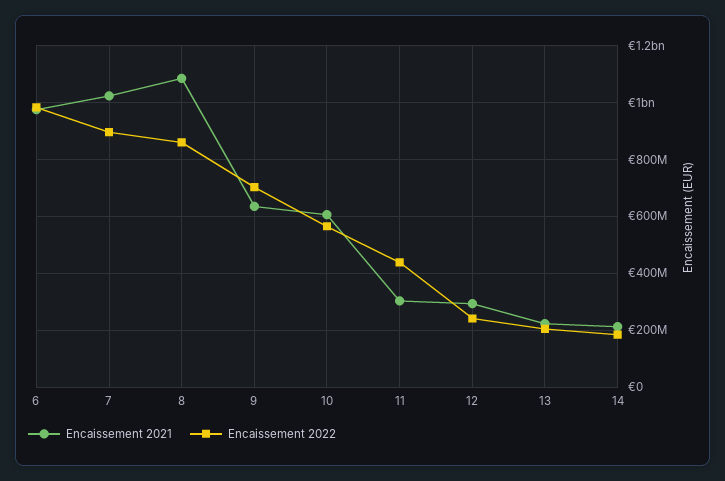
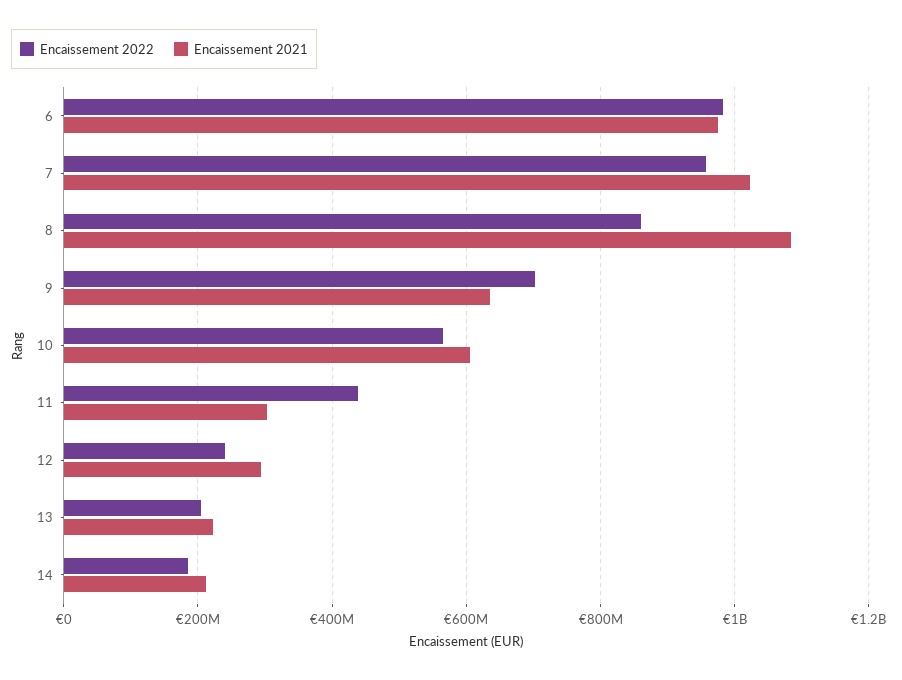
  {
    "Encaissement 2021": {
      "6": 980000000,
      "7": 1020000000,
      "8": 1080000000,
      "9": 640000000,
      "10": 600000000,
      "11": 300000000,
      "12": 300000000,
      "13": 220000000,
      "14": 220000000
    },
    "Encaissement 2022": {
      "6": 980000000,
-     "7": 900000000,
+     "7": 960000000,
      "8": 860000000,
      "9": 700000000,
      "10": 560000000,
      "11": 440000000,
      "12": 240000000,
      "13": 200000000,
      "14": 180000000
    }
  }

